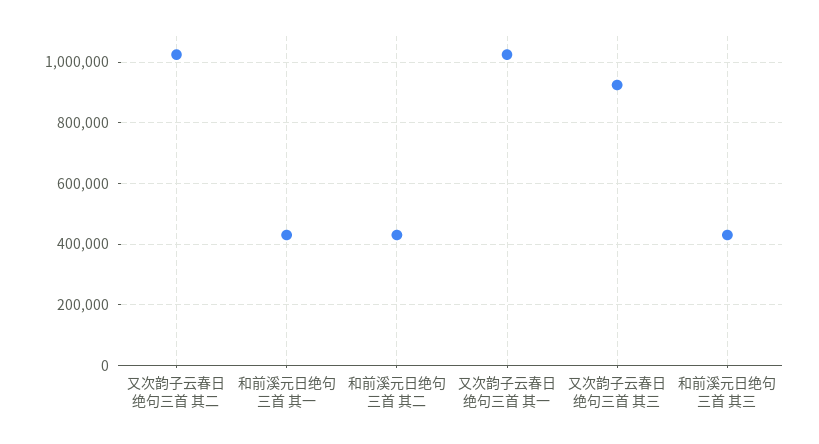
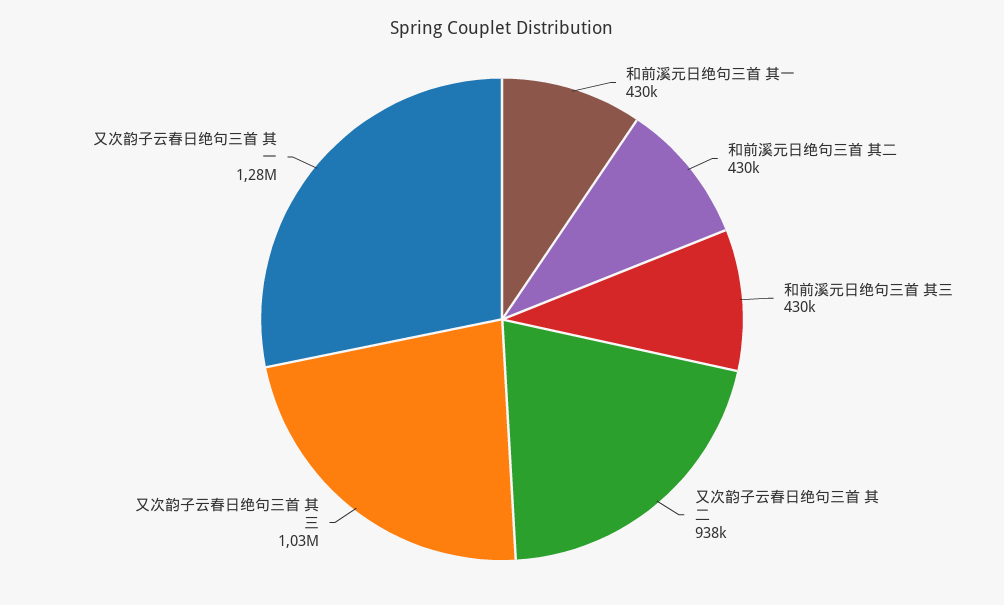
  {
-   "又次韵子云春日绝句三首 其二": 1020000,
+   "又次韵子云春日绝句三首 其二": 938000,
    "和前溪元日绝句三首 其一": 430000,
    "和前溪元日绝句三首 其二": 430000,
-   "又次韵子云春日绝句三首 其一": 1020000,
+   "又次韵子云春日绝句三首 其一": 1280000,
-   "又次韵子云春日绝句三首 其三": 920000,
+   "又次韵子云春日绝句三首 其三": 1030000,
    "和前溪元日绝句三首 其三": 430000
  }

